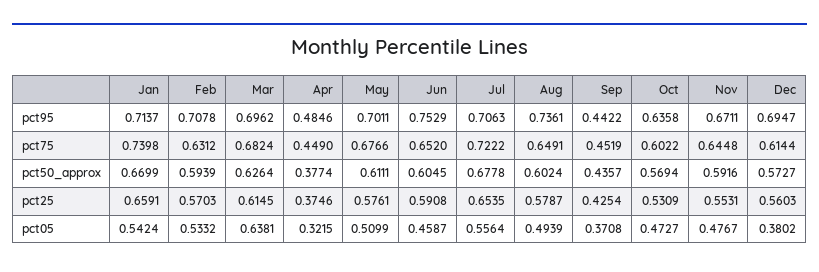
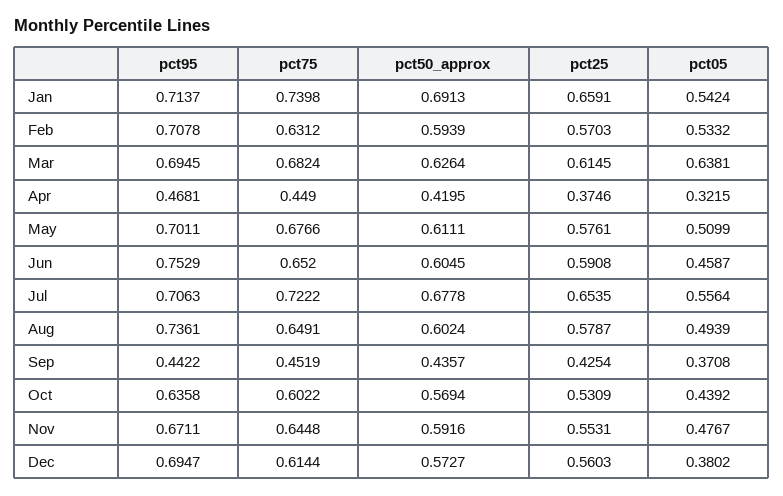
  {
    "Jan": {
      "pct95": 0.7137,
      "pct75": 0.7398,
-     "pct50_approx": 0.6699,
+     "pct50_approx": 0.6913,
      "pct25": 0.6591,
      "pct05": 0.5424
    },
    "Feb": {
      "pct95": 0.7078,
      "pct75": 0.6312,
      "pct50_approx": 0.5939,
      "pct25": 0.5703,
      "pct05": 0.5332
    },
    "Mar": {
-     "pct95": 0.6962,
+     "pct95": 0.6945,
      "pct75": 0.6824,
      "pct50_approx": 0.6264,
      "pct25": 0.6145,
      "pct05": 0.6381
    },
    "Apr": {
-     "pct95": 0.4846,
+     "pct95": 0.4681,
      "pct75": 0.449,
-     "pct50_approx": 0.3774,
+     "pct50_approx": 0.4195,
      "pct25": 0.3746,
      "pct05": 0.3215
    },
    "May": {
      "pct95": 0.7011,
      "pct75": 0.6766,
      "pct50_approx": 0.6111,
      "pct25": 0.5761,
      "pct05": 0.5099
    },
    "Jun": {
      "pct95": 0.7529,
      "pct75": 0.652,
      "pct50_approx": 0.6045,
      "pct25": 0.5908,
      "pct05": 0.4587
    },
    "Jul": {
      "pct95": 0.7063,
      "pct75": 0.7222,
      "pct50_approx": 0.6778,
      "pct25": 0.6535,
      "pct05": 0.5564
    },
    "Aug": {
      "pct95": 0.7361,
      "pct75": 0.6491,
      "pct50_approx": 0.6024,
      "pct25": 0.5787,
      "pct05": 0.4939
    },
    "Sep": {
      "pct95": 0.4422,
      "pct75": 0.4519,
      "pct50_approx": 0.4357,
      "pct25": 0.4254,
      "pct05": 0.3708
    },
    "Oct": {
      "pct95": 0.6358,
      "pct75": 0.6022,
      "pct50_approx": 0.5694,
      "pct25": 0.5309,
-     "pct05": 0.4727
+     "pct05": 0.4392
    },
    "Nov": {
      "pct95": 0.6711,
      "pct75": 0.6448,
      "pct50_approx": 0.5916,
      "pct25": 0.5531,
      "pct05": 0.4767
    },
    "Dec": {
      "pct95": 0.6947,
      "pct75": 0.6144,
      "pct50_approx": 0.5727,
      "pct25": 0.5603,
      "pct05": 0.3802
    }
  }

